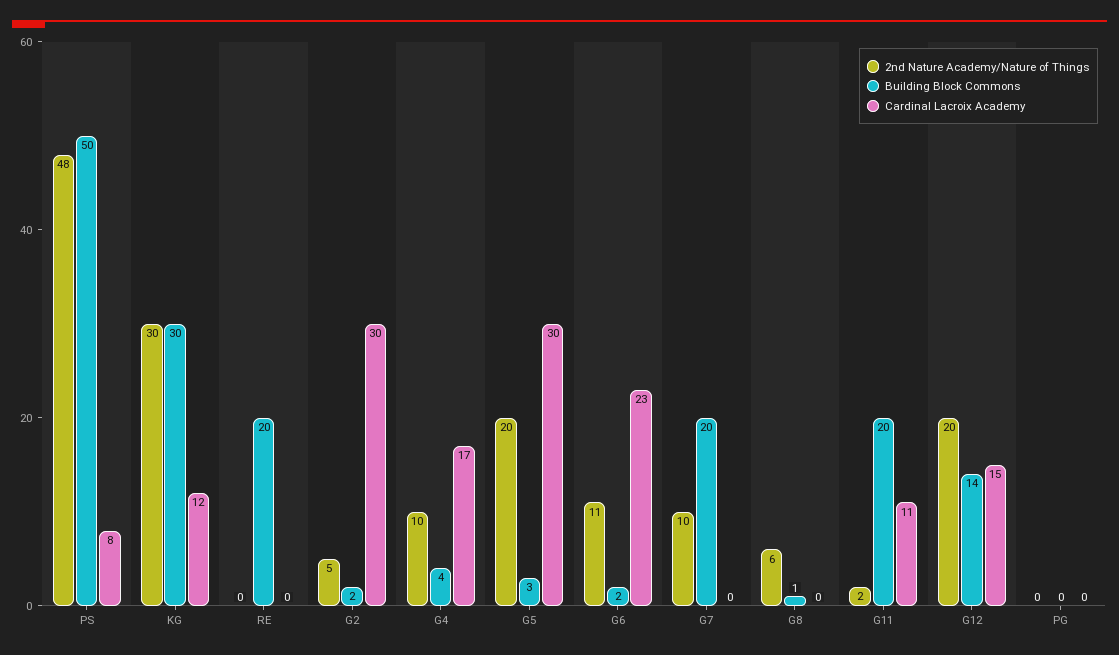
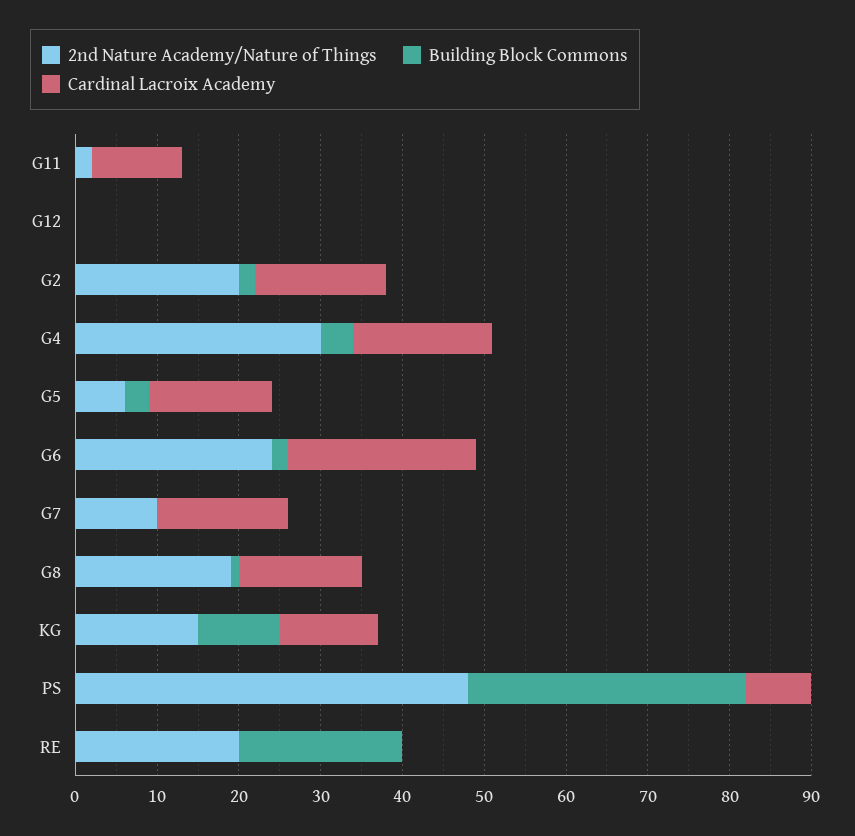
  {
    "2nd Nature Academy/Nature of Things": {
      "PS": 48,
-     "KG": 30,
+     "KG": 15,
-     "RE": 0,
+     "RE": 20,
-     "G2": 5,
+     "G2": 20,
-     "G4": 10,
+     "G4": 30,
-     "G5": 20,
+     "G5": 6,
-     "G6": 11,
+     "G6": 24,
      "G7": 10,
-     "G8": 6,
+     "G8": 19,
      "G11": 2,
-     "G12": 20,
+     "G12": 0
-     "PG": 0
    },
    "Building Block Commons": {
-     "PS": 50,
+     "PS": 34,
-     "KG": 30,
+     "KG": 10,
      "RE": 20,
      "G2": 2,
      "G4": 4,
      "G5": 3,
      "G6": 2,
-     "G7": 20,
+     "G7": 0,
      "G8": 1,
-     "G11": 20,
+     "G11": 0,
-     "G12": 14,
+     "G12": 0
-     "PG": 0
    },
    "Cardinal Lacroix Academy": {
      "PS": 8,
      "KG": 12,
      "RE": 0,
-     "G2": 30,
+     "G2": 16,
      "G4": 17,
-     "G5": 30,
+     "G5": 15,
      "G6": 23,
-     "G7": 0,
+     "G7": 16,
-     "G8": 0,
+     "G8": 15,
      "G11": 11,
-     "G12": 15,
+     "G12": 0
-     "PG": 0
    }
  }

